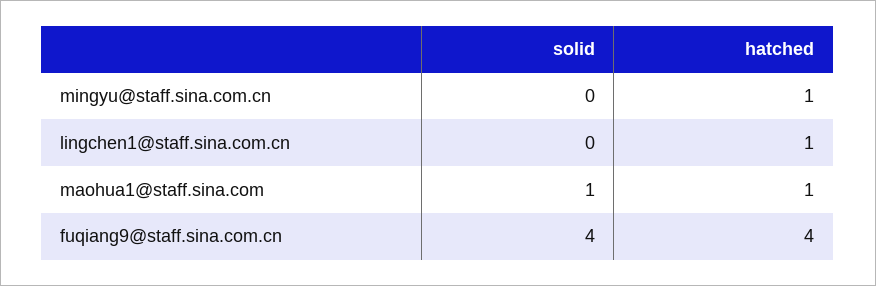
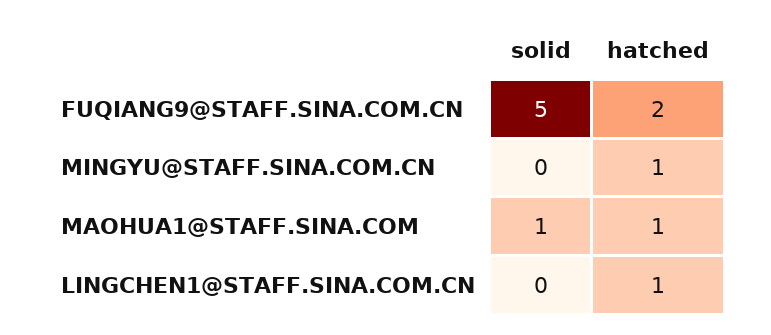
  {
    "solid": {
      "mingyu@staff.sina.com.cn": 0,
      "lingchen1@staff.sina.com.cn": 0,
      "maohua1@staff.sina.com": 1,
-     "fuqiang9@staff.sina.com.cn": 4
+     "fuqiang9@staff.sina.com.cn": 5
    },
    "hatched": {
      "mingyu@staff.sina.com.cn": 1,
      "lingchen1@staff.sina.com.cn": 1,
      "maohua1@staff.sina.com": 1,
-     "fuqiang9@staff.sina.com.cn": 4
+     "fuqiang9@staff.sina.com.cn": 2
    }
  }

